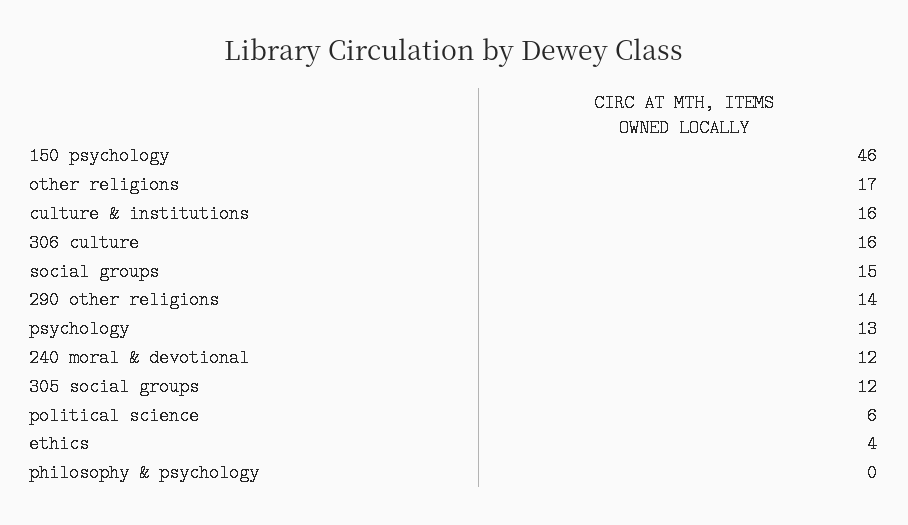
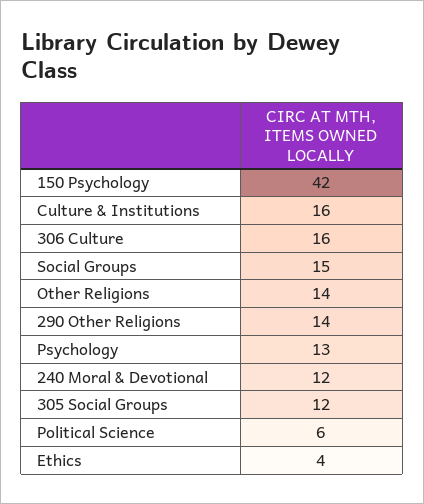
  {
-   "150 psychology": 46,
+   "150 psychology": 42,
-   "other religions": 17,
+   "other religions": 14,
    "culture & institutions": 16,
    "306 culture": 16,
    "social groups": 15,
    "290 other religions": 14,
    "psychology": 13,
    "240 moral & devotional": 12,
    "305 social groups": 12,
    "political science": 6,
-   "ethics": 4,
+   "ethics": 4
-   "philosophy & psychology": 0
  }

